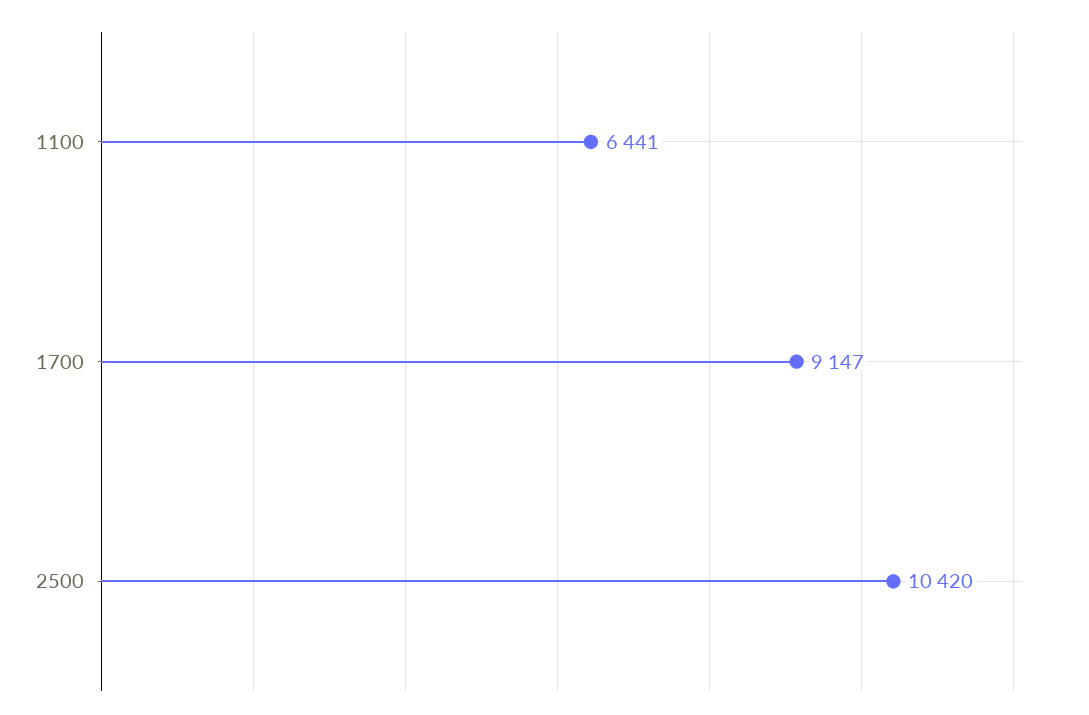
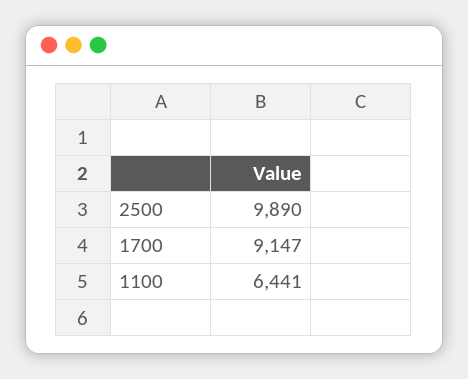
  {
    "1100": 6441,
    "1700": 9147,
-   "2500": 10420
+   "2500": 9890
  }

